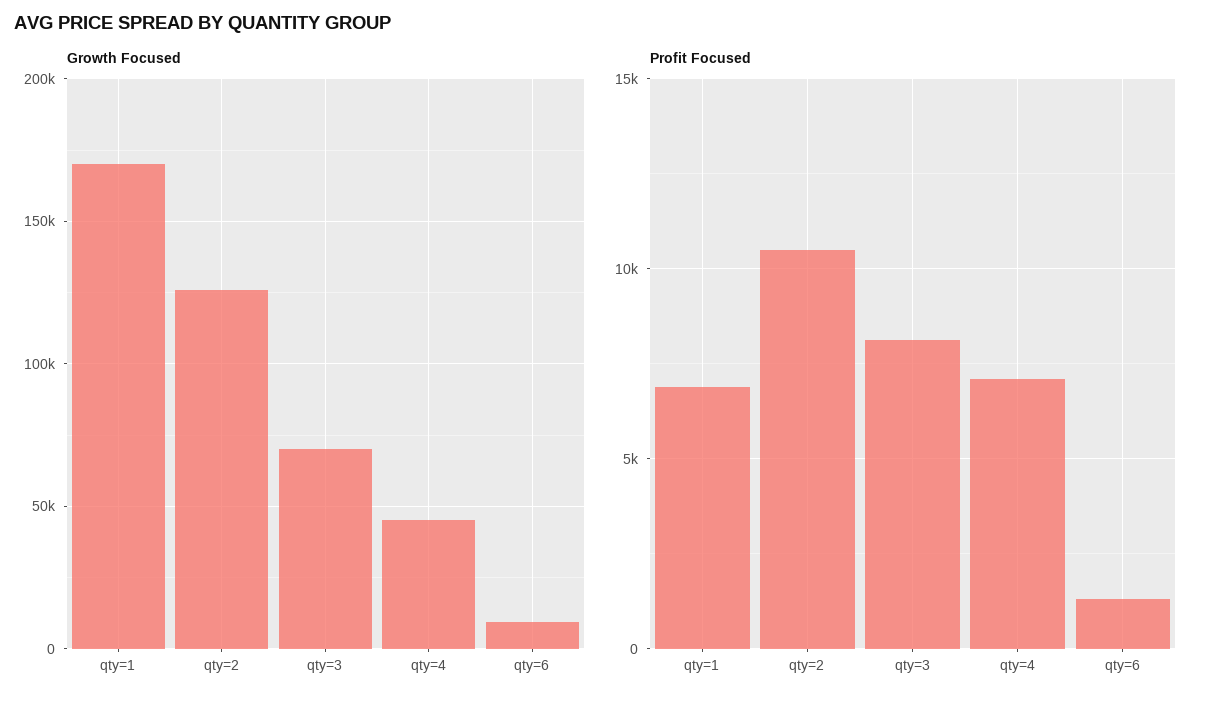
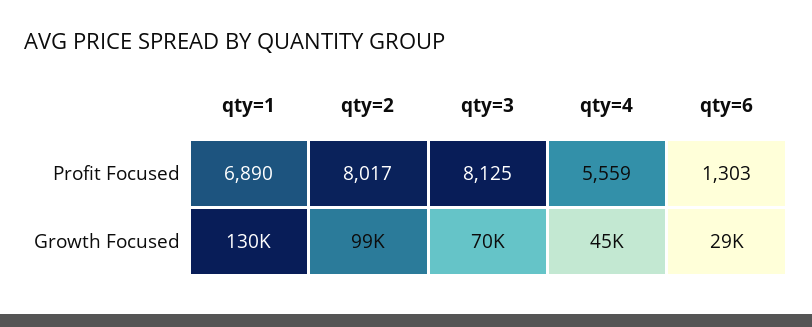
  {
    "Growth Focused": {
-     "qty=1": 170000,
+     "qty=1": 130000,
-     "qty=2": 125000,
+     "qty=2": 99000,
      "qty=3": 70000,
      "qty=4": 45000,
-     "qty=6": 10000
+     "qty=6": 29000
    },
    "Profit Focused": {
      "qty=1": 6890,
-     "qty=2": 10500,
+     "qty=2": 8017,
      "qty=3": 8125,
-     "qty=4": 7000,
+     "qty=4": 5559,
      "qty=6": 1303
    }
  }

